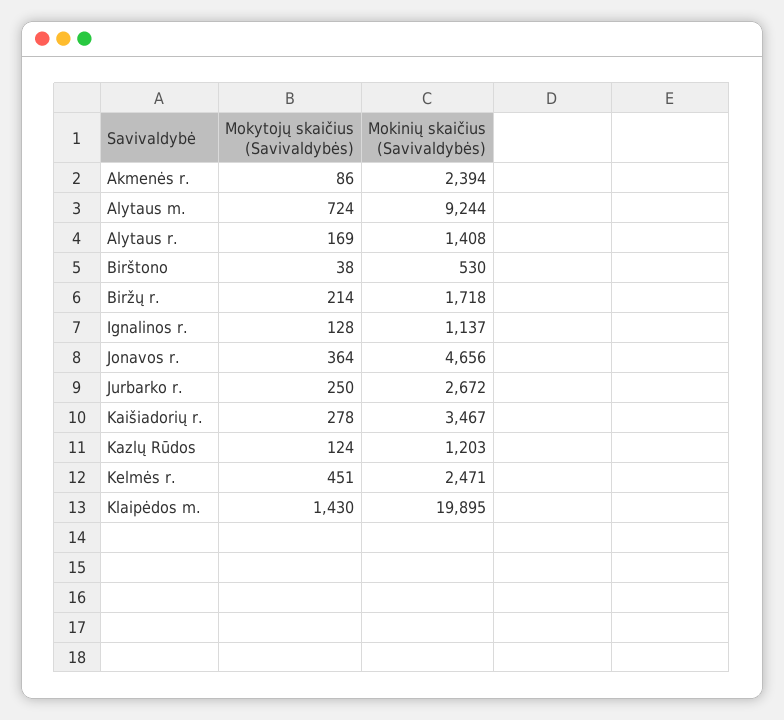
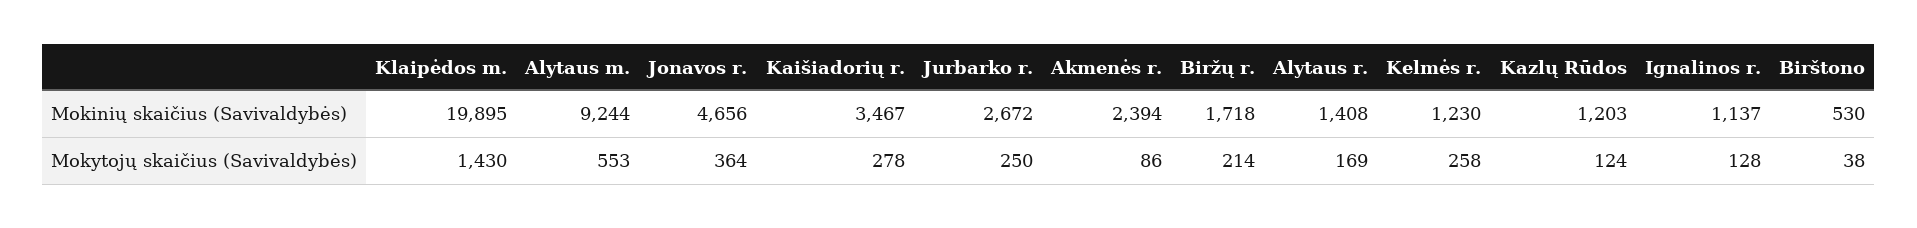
  {
    "Mokytojų skaičius (Savivaldybės)": {
      "Akmenės r.": 86,
-     "Alytaus m.": 724,
+     "Alytaus m.": 553,
      "Alytaus r.": 169,
      "Birštono": 38,
      "Biržų r.": 214,
      "Ignalinos r.": 128,
      "Jonavos r.": 364,
      "Jurbarko r.": 250,
      "Kaišiadorių r.": 278,
      "Kazlų Rūdos": 124,
-     "Kelmės r.": 451,
+     "Kelmės r.": 258,
      "Klaipėdos m.": 1430
    },
    "Mokinių skaičius (Savivaldybės)": {
      "Akmenės r.": 2394,
      "Alytaus m.": 9244,
      "Alytaus r.": 1408,
      "Birštono": 530,
      "Biržų r.": 1718,
      "Ignalinos r.": 1137,
      "Jonavos r.": 4656,
      "Jurbarko r.": 2672,
      "Kaišiadorių r.": 3467,
      "Kazlų Rūdos": 1203,
-     "Kelmės r.": 2471,
+     "Kelmės r.": 1230,
      "Klaipėdos m.": 19895
    }
  }

